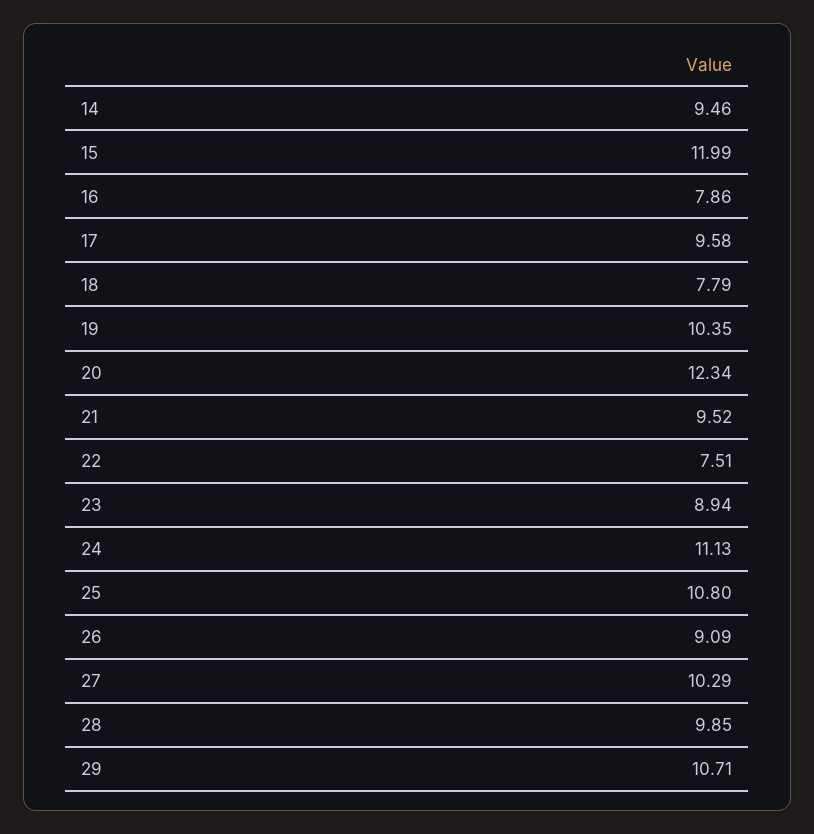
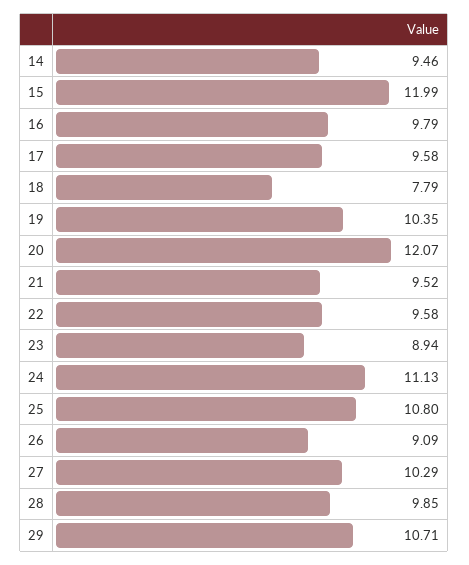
  {
    "14": 9.46,
    "15": 11.99,
-   "16": 7.86,
+   "16": 9.79,
    "17": 9.58,
    "18": 7.79,
    "19": 10.35,
-   "20": 12.34,
+   "20": 12.07,
    "21": 9.52,
-   "22": 7.51,
+   "22": 9.58,
    "23": 8.94,
    "24": 11.13,
    "25": 10.8,
    "26": 9.09,
    "27": 10.29,
    "28": 9.85,
    "29": 10.71
  }

